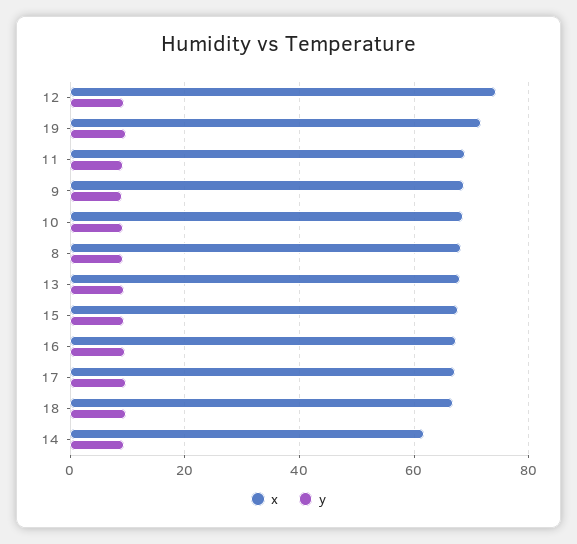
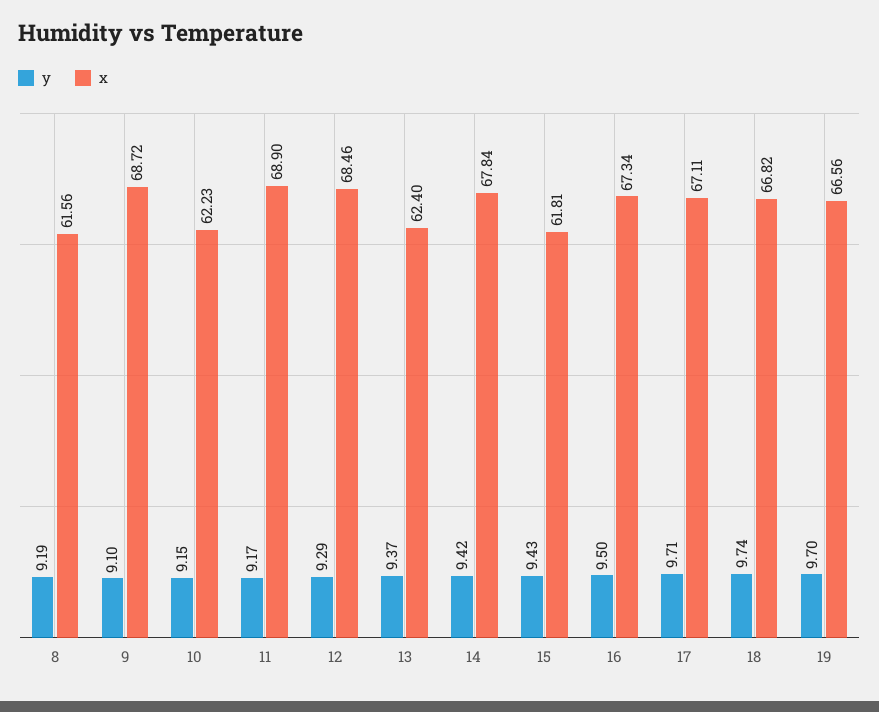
  {
    "x": {
-     "12": 74,
+     "12": 68.46,
-     "19": 72,
+     "19": 66.56,
      "11": 68.9,
      "9": 68.72,
-     "10": 68,
+     "10": 62.23,
-     "8": 68,
+     "8": 61.56,
-     "13": 68,
+     "13": 62.4,
-     "15": 68,
+     "15": 61.81,
      "16": 67.34,
      "17": 67.11,
      "18": 66.82,
-     "14": 62
+     "14": 67.84
    },
    "y": {
      "12": 9.29,
      "19": 9.7,
      "11": 9.17,
      "9": 9.1,
      "10": 9.15,
      "8": 9.19,
      "13": 9.37,
      "15": 9.43,
      "16": 9.5,
      "17": 9.71,
      "18": 9.74,
      "14": 9.42
    }
  }

